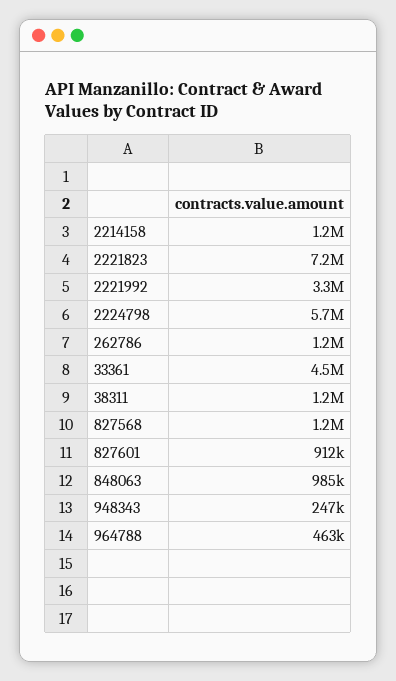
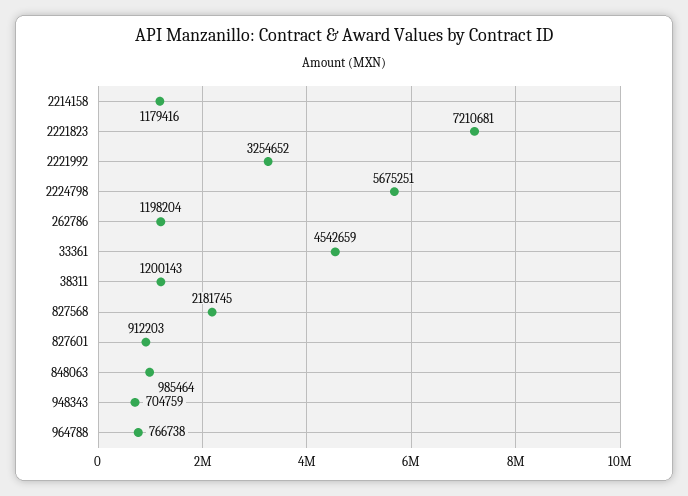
  {
    "2214158": 1179416,
    "2221823": 7210681,
    "2221992": 3254652,
    "2224798": 5675251,
    "262786": 1198204,
    "33361": 4542659,
    "38311": 1200143,
-   "827568": 1200000,
+   "827568": 2181745,
    "827601": 912203,
    "848063": 985464,
-   "948343": 247000,
+   "948343": 704759,
-   "964788": 463000
+   "964788": 766738
  }

